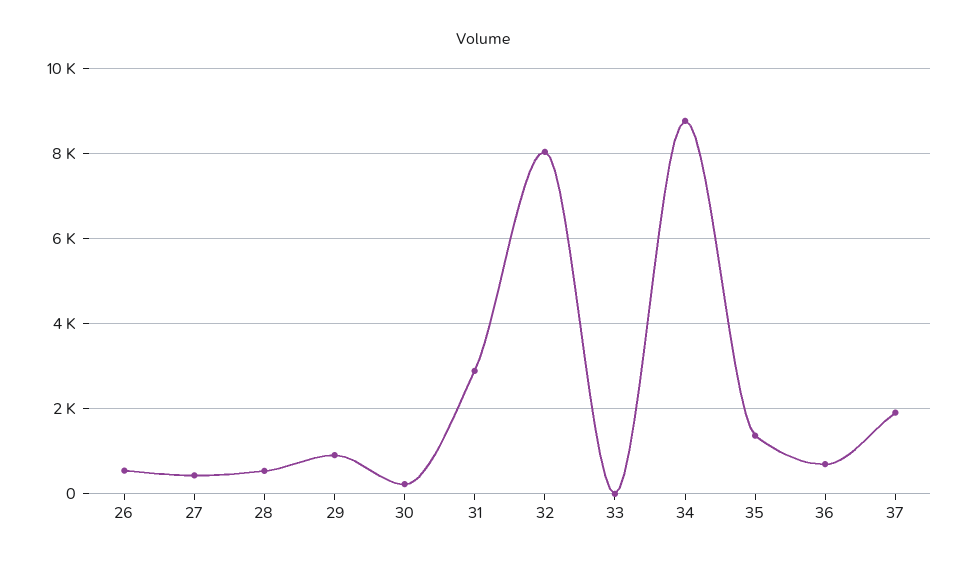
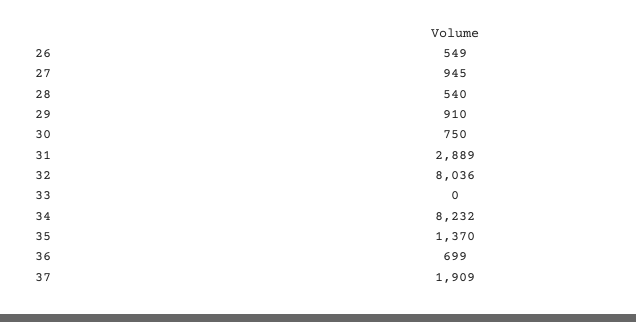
  {
    "26": 549,
-   "27": 400,
+   "27": 945,
    "28": 540,
    "29": 910,
-   "30": 200,
+   "30": 750,
    "31": 2889,
    "32": 8036,
    "33": 0,
-   "34": 8800,
+   "34": 8232,
    "35": 1370,
    "36": 699,
    "37": 1909
  }

